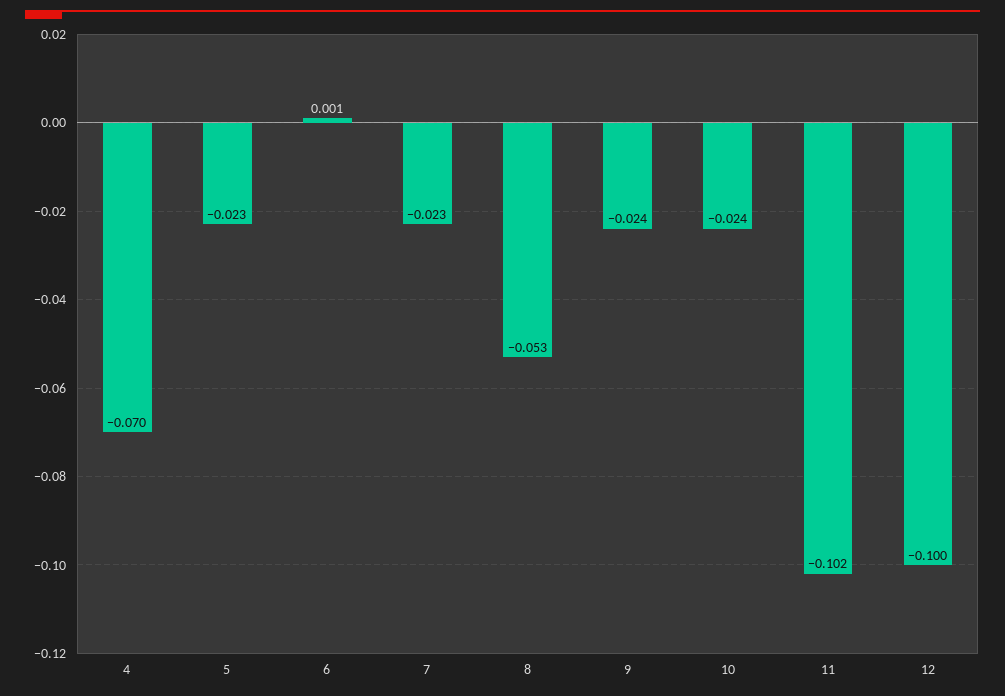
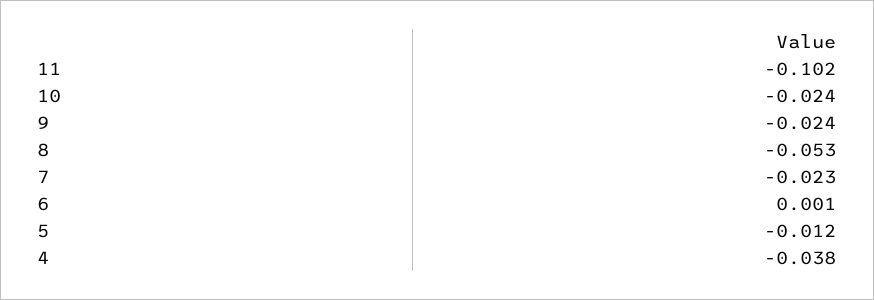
  {
-   "4": -0.07,
+   "4": -0.038,
-   "5": -0.023,
+   "5": -0.012,
    "6": 0.001,
    "7": -0.023,
    "8": -0.053,
    "9": -0.024,
    "10": -0.024,
-   "11": -0.102,
+   "11": -0.102
-   "12": -0.1
  }

